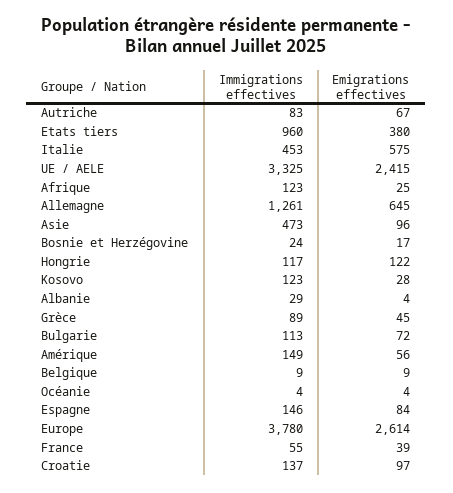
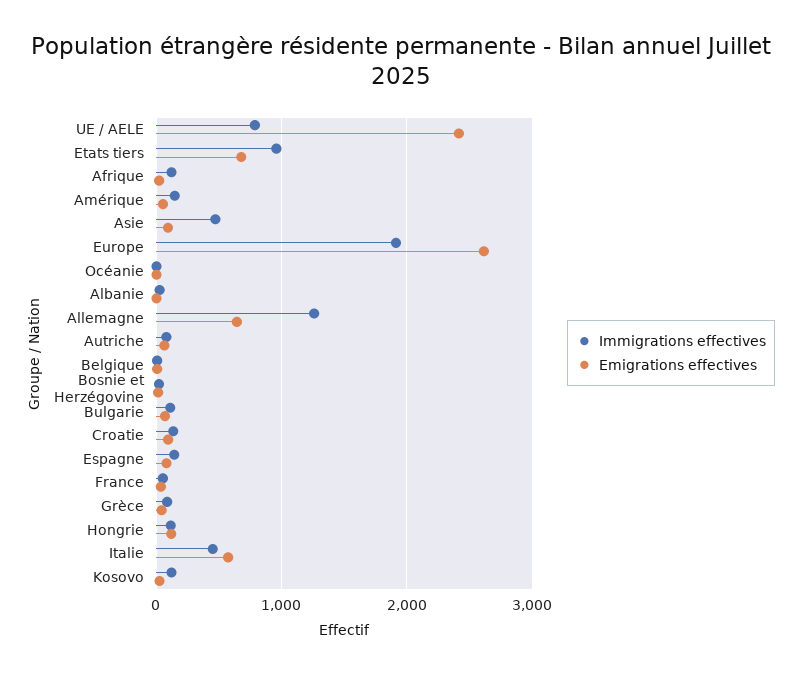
  {
    "Immigrations effectives": {
      "Autriche": 83,
      "Etats tiers": 960,
      "Italie": 453,
-     "UE / AELE": 3325,
+     "UE / AELE": 800,
      "Afrique": 123,
      "Allemagne": 1261,
      "Asie": 473,
      "Bosnie et Herzégovine": 24,
      "Hongrie": 117,
      "Kosovo": 123,
      "Albanie": 29,
      "Grèce": 89,
      "Bulgarie": 113,
      "Amérique": 149,
      "Belgique": 9,
      "Océanie": 4,
      "Espagne": 146,
-     "Europe": 3780,
+     "Europe": 1900,
      "France": 55,
      "Croatie": 137
    },
    "Emigrations effectives": {
      "Autriche": 67,
-     "Etats tiers": 380,
+     "Etats tiers": 700,
      "Italie": 575,
      "UE / AELE": 2415,
      "Afrique": 25,
      "Allemagne": 645,
      "Asie": 96,
      "Bosnie et Herzégovine": 17,
      "Hongrie": 122,
      "Kosovo": 28,
      "Albanie": 4,
      "Grèce": 45,
      "Bulgarie": 72,
      "Amérique": 56,
      "Belgique": 9,
      "Océanie": 4,
      "Espagne": 84,
      "Europe": 2614,
      "France": 39,
      "Croatie": 97
    }
  }

